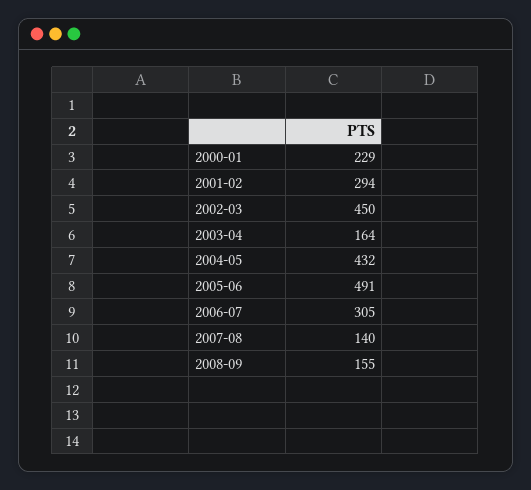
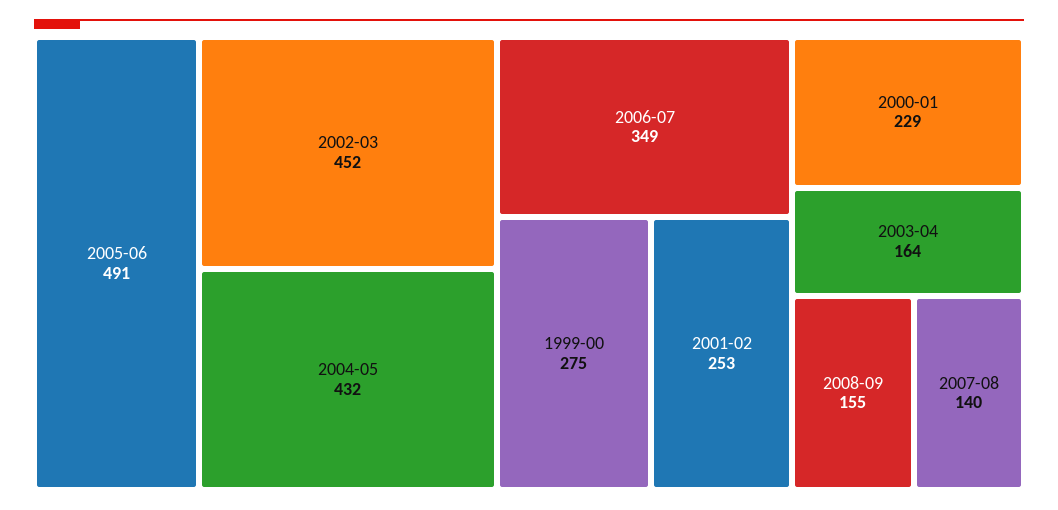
  {
    "2000-01": 229,
-   "2001-02": 294,
+   "2001-02": 253,
-   "2002-03": 450,
+   "2002-03": 452,
    "2003-04": 164,
    "2004-05": 432,
    "2005-06": 491,
-   "2006-07": 305,
+   "2006-07": 349,
    "2007-08": 140,
-   "2008-09": 155
+   "2008-09": 155,
+   "1999-00": 275
  }

